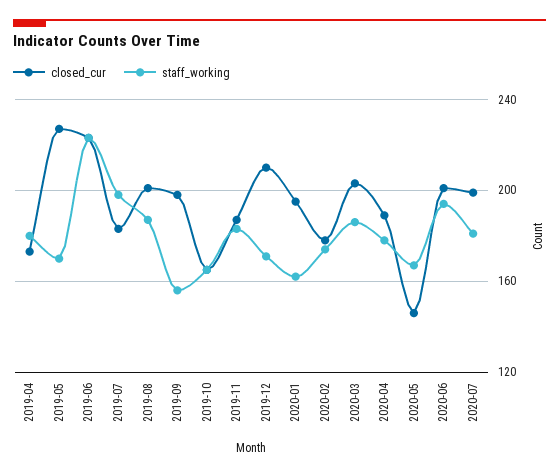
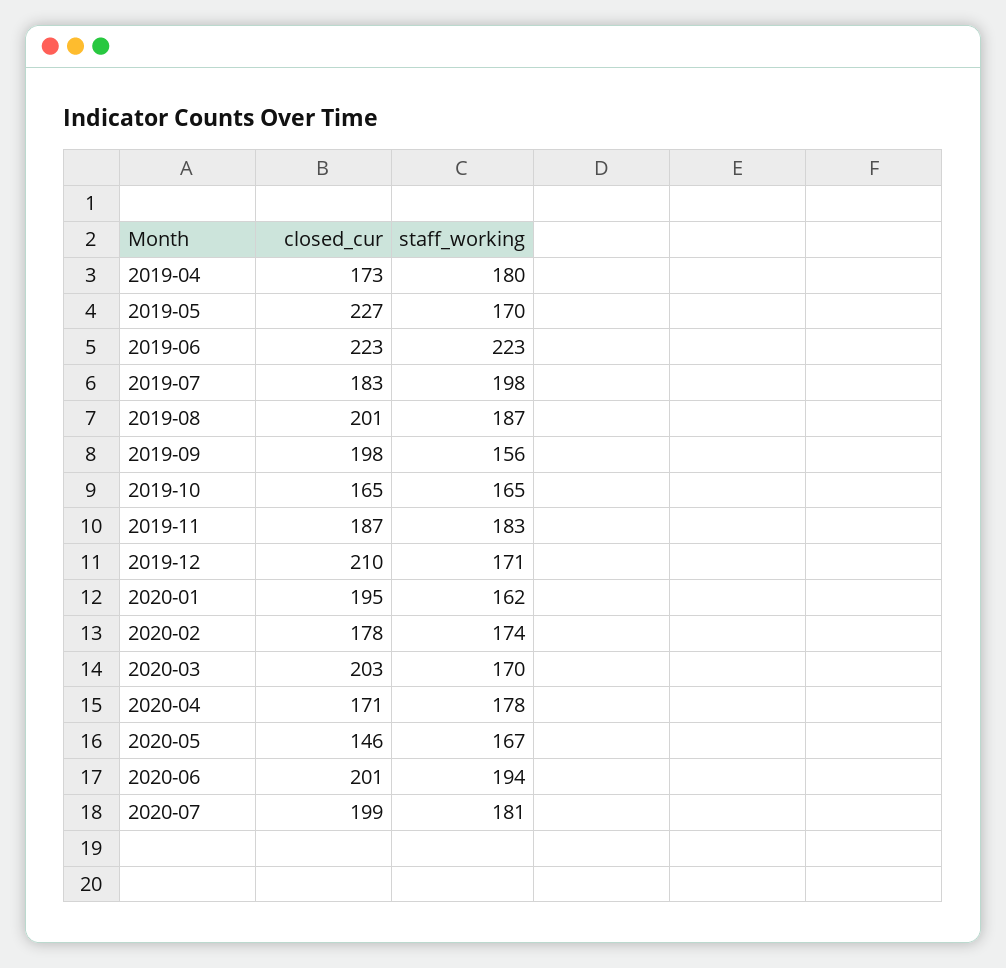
  {
    "closed_cur": {
      "2019-04": 173,
      "2019-05": 227,
      "2019-06": 223,
      "2019-07": 183,
      "2019-08": 201,
      "2019-09": 198,
      "2019-10": 165,
      "2019-11": 187,
      "2019-12": 210,
      "2020-01": 195,
      "2020-02": 178,
      "2020-03": 203,
-     "2020-04": 190,
+     "2020-04": 171,
      "2020-05": 146,
      "2020-06": 201,
      "2020-07": 199
    },
    "staff_working": {
      "2019-04": 180,
      "2019-05": 170,
      "2019-06": 223,
      "2019-07": 198,
      "2019-08": 187,
      "2019-09": 156,
      "2019-10": 165,
      "2019-11": 183,
      "2019-12": 171,
      "2020-01": 162,
      "2020-02": 174,
-     "2020-03": 185,
+     "2020-03": 170,
      "2020-04": 178,
      "2020-05": 167,
      "2020-06": 194,
      "2020-07": 181
    }
  }

